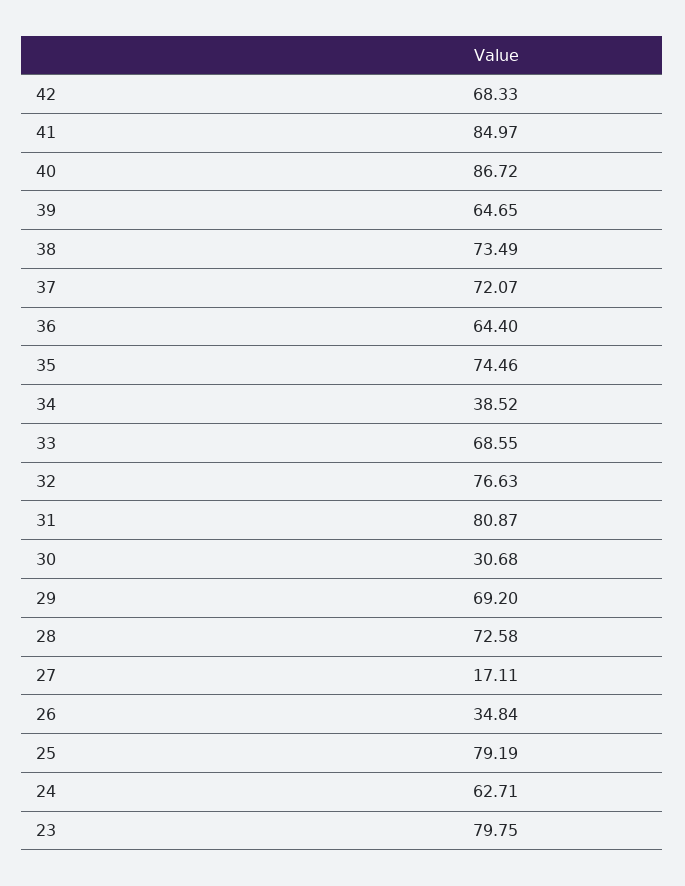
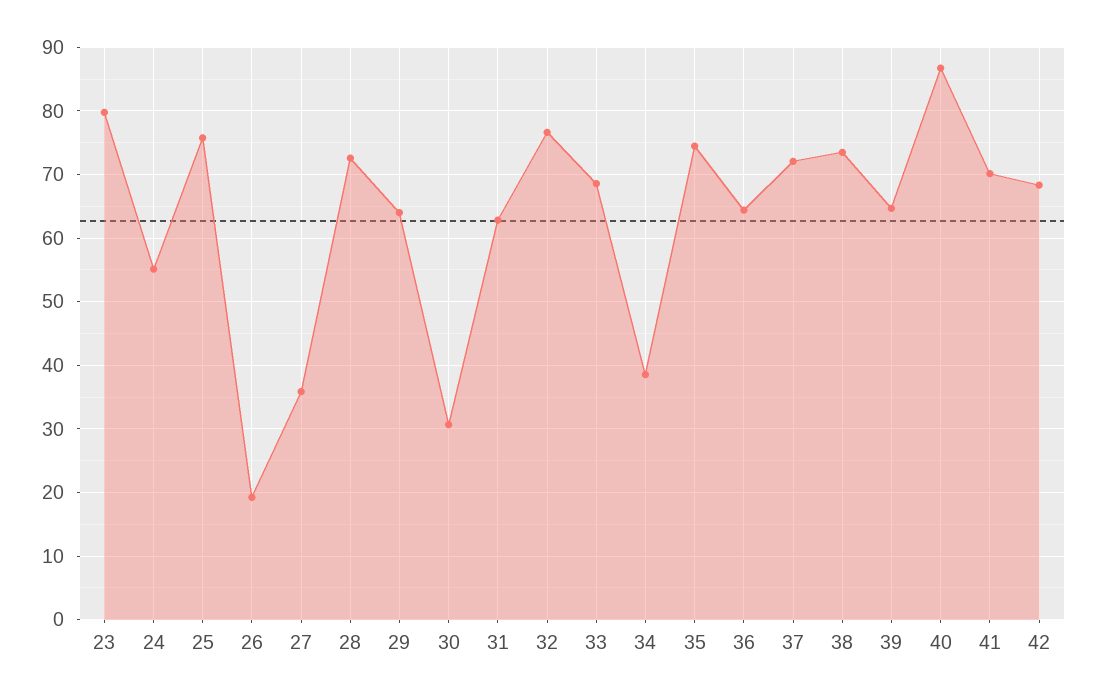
  {
    "42": 68.33,
-   "41": 84.97,
+   "41": 70,
    "40": 86.72,
    "39": 64.65,
    "38": 73.49,
    "37": 72.07,
    "36": 64.4,
    "35": 74.46,
    "34": 38.52,
    "33": 68.55,
    "32": 76.63,
-   "31": 80.87,
+   "31": 63,
    "30": 30.68,
-   "29": 69.2,
+   "29": 64,
    "28": 72.58,
-   "27": 17.11,
+   "27": 36,
-   "26": 34.84,
+   "26": 19,
-   "25": 79.19,
+   "25": 76,
-   "24": 62.71,
+   "24": 55,
    "23": 79.75
  }

